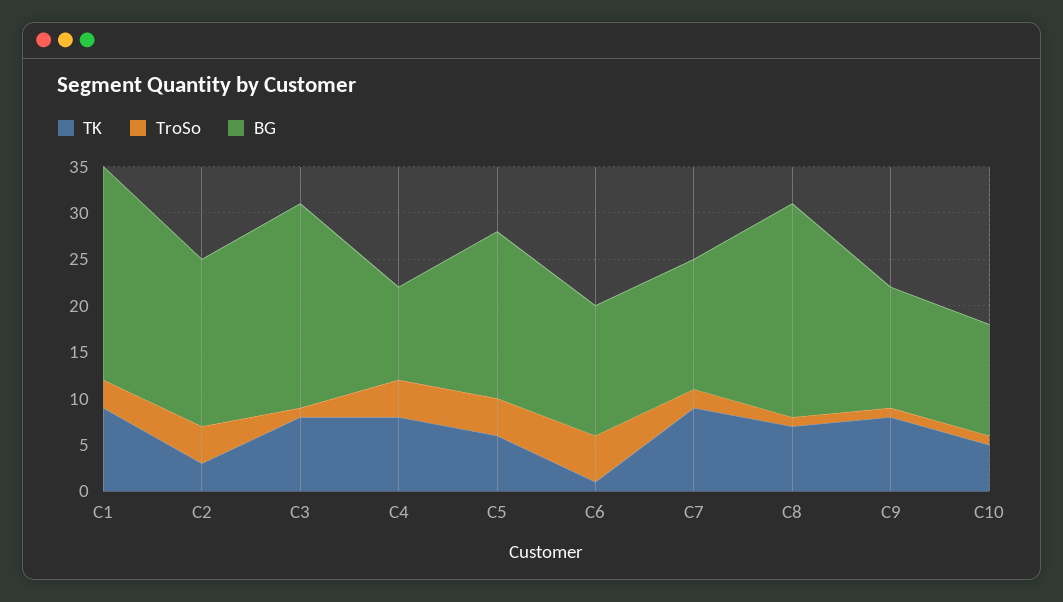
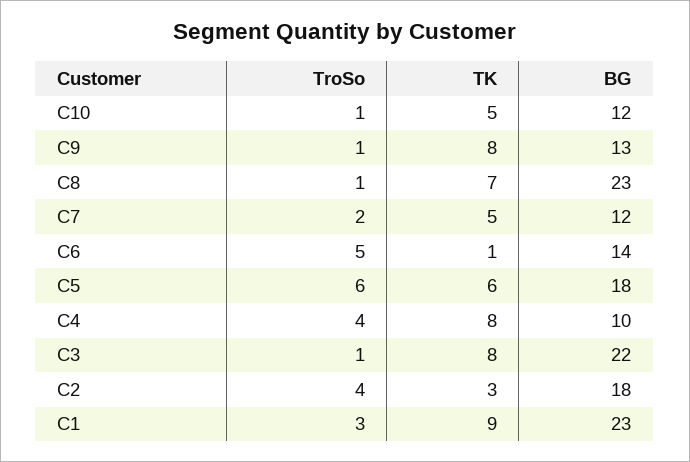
  {
    "TK": {
      "C1": 9,
      "C2": 3,
      "C3": 8,
      "C4": 8,
      "C5": 6,
      "C6": 1,
-     "C7": 9,
+     "C7": 5,
      "C8": 7,
      "C9": 8,
      "C10": 5
    },
    "TroSo": {
      "C1": 3,
      "C2": 4,
      "C3": 1,
      "C4": 4,
-     "C5": 4,
+     "C5": 6,
      "C6": 5,
      "C7": 2,
      "C8": 1,
      "C9": 1,
      "C10": 1
    },
    "BG": {
      "C1": 23,
      "C2": 18,
      "C3": 22,
      "C4": 10,
      "C5": 18,
      "C6": 14,
-     "C7": 14,
+     "C7": 12,
      "C8": 23,
      "C9": 13,
      "C10": 12
    }
  }

